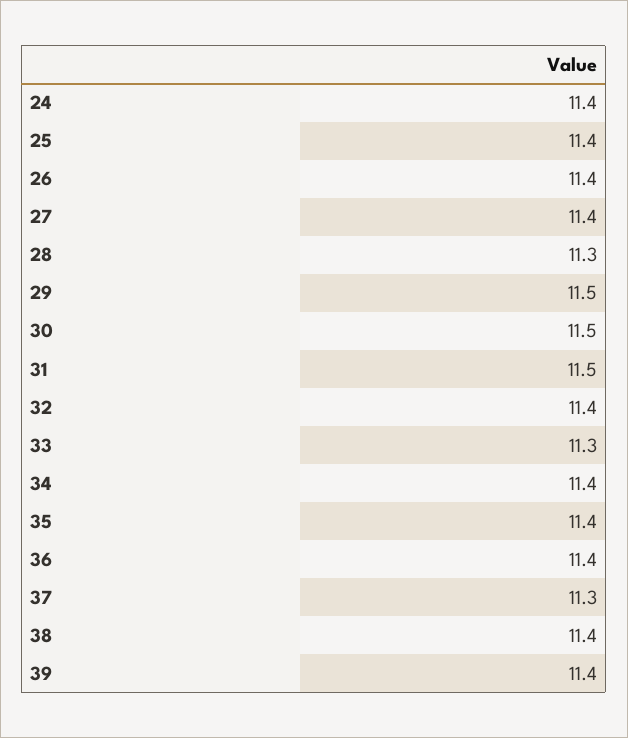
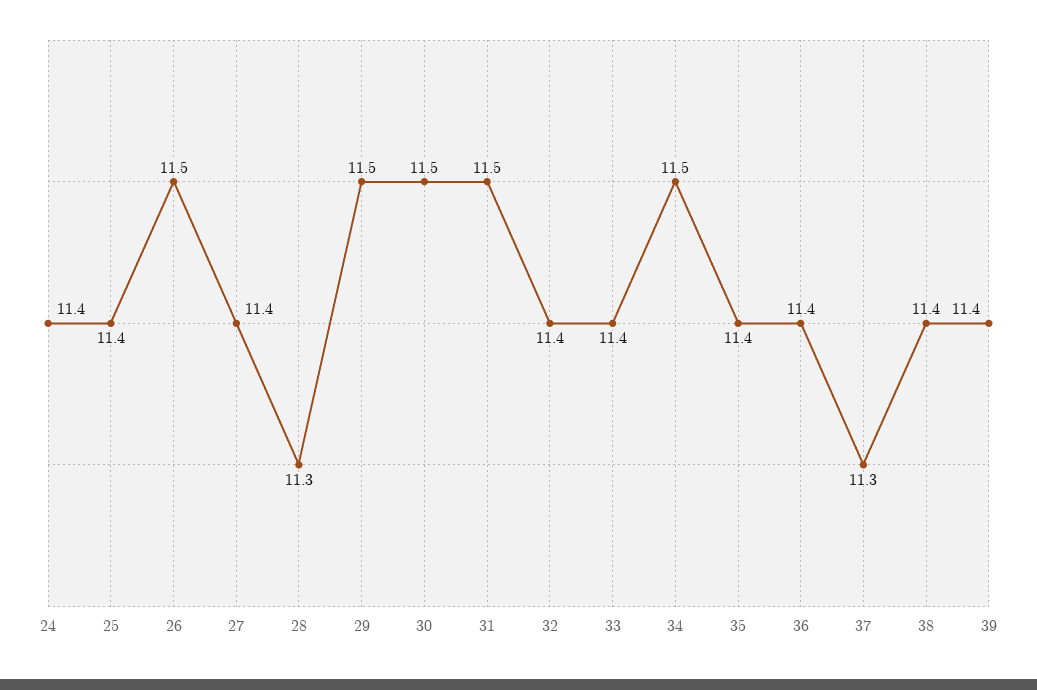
  {
    "24": 11.4,
    "25": 11.4,
-   "26": 11.4,
+   "26": 11.5,
    "27": 11.4,
    "28": 11.3,
    "29": 11.5,
    "30": 11.5,
    "31": 11.5,
    "32": 11.4,
-   "33": 11.3,
+   "33": 11.4,
-   "34": 11.4,
+   "34": 11.5,
    "35": 11.4,
    "36": 11.4,
    "37": 11.3,
    "38": 11.4,
    "39": 11.4
  }

